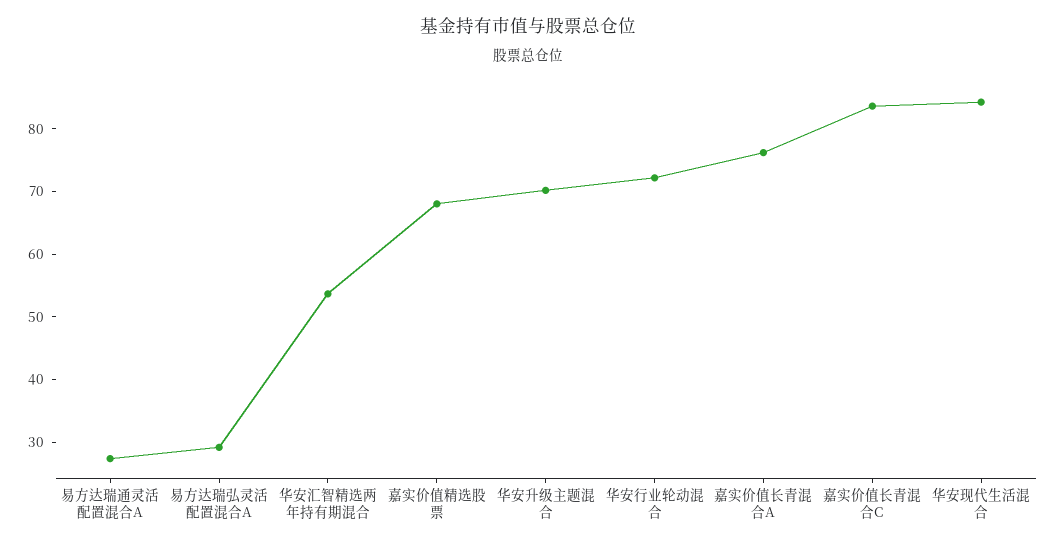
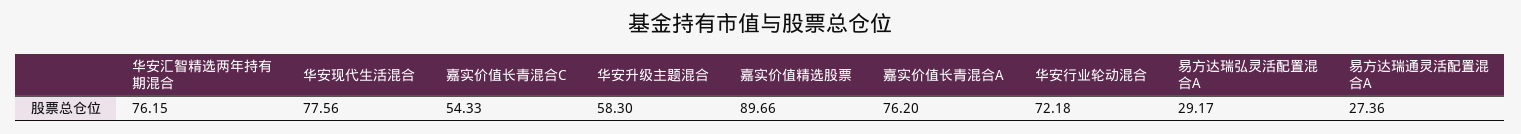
  {
    "易方达瑞通灵活配置混合A": 27.36,
    "易方达瑞弘灵活配置混合A": 29.17,
-   "华安汇智精选两年持有期混合": 54,
+   "华安汇智精选两年持有期混合": 76.15,
-   "嘉实价值精选股票": 68,
+   "嘉实价值精选股票": 89.66,
-   "华安升级主题混合": 70,
+   "华安升级主题混合": 58.3,
    "华安行业轮动混合": 72.18,
    "嘉实价值长青混合A": 76.2,
-   "嘉实价值长青混合C": 84,
+   "嘉实价值长青混合C": 54.33,
-   "华安现代生活混合": 84
+   "华安现代生活混合": 77.56
  }

